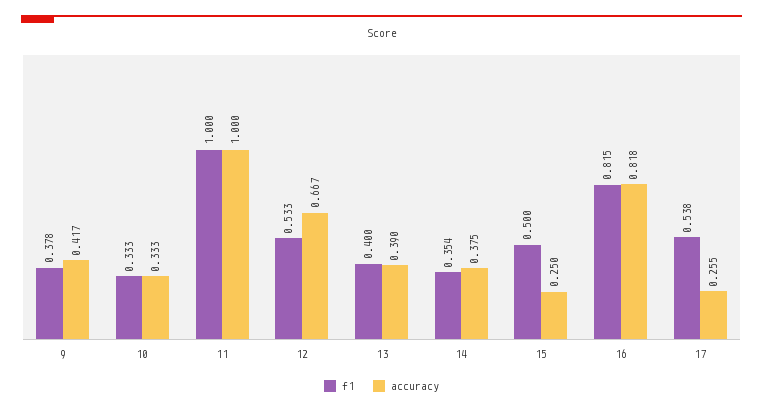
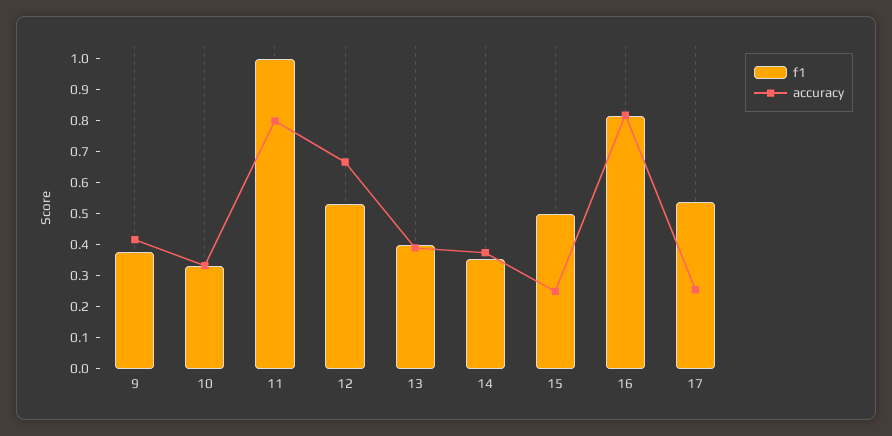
  {
    "f1": {
      "9": 0.378,
      "10": 0.333,
      "11": 1,
      "12": 0.533,
      "13": 0.4,
      "14": 0.354,
      "15": 0.5,
      "16": 0.815,
      "17": 0.538
    },
    "accuracy": {
      "9": 0.417,
      "10": 0.333,
-     "11": 1,
+     "11": 0.8,
      "12": 0.667,
      "13": 0.39,
      "14": 0.375,
      "15": 0.25,
      "16": 0.818,
      "17": 0.255
    }
  }

